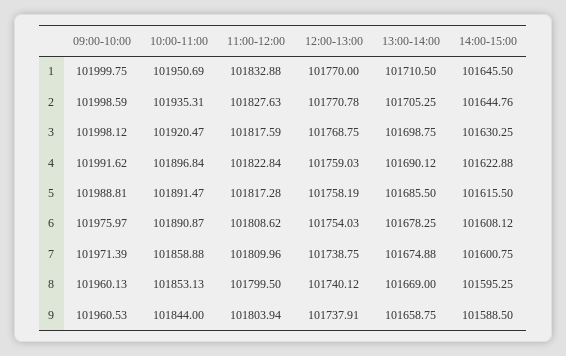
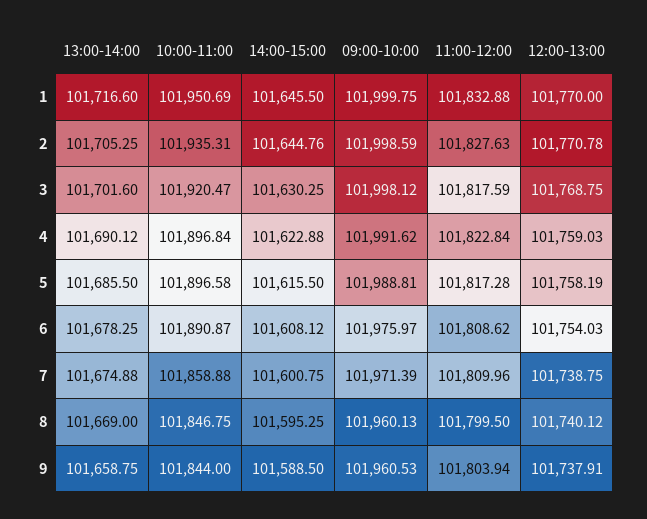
  {
    "09:00-10:00": {
      "1": 101999.75,
      "2": 101998.59,
      "3": 101998.12,
      "4": 101991.62,
      "5": 101988.81,
      "6": 101975.97,
      "7": 101971.39,
      "8": 101960.13,
      "9": 101960.53
    },
    "10:00-11:00": {
      "1": 101950.69,
      "2": 101935.31,
      "3": 101920.47,
      "4": 101896.84,
-     "5": 101891.47,
+     "5": 101896.58,
      "6": 101890.87,
      "7": 101858.88,
-     "8": 101853.13,
+     "8": 101846.75,
      "9": 101844
    },
    "11:00-12:00": {
      "1": 101832.88,
      "2": 101827.63,
      "3": 101817.59,
      "4": 101822.84,
      "5": 101817.28,
      "6": 101808.62,
      "7": 101809.96,
      "8": 101799.5,
      "9": 101803.94
    },
    "12:00-13:00": {
      "1": 101770,
      "2": 101770.78,
      "3": 101768.75,
      "4": 101759.03,
      "5": 101758.19,
      "6": 101754.03,
      "7": 101738.75,
      "8": 101740.12,
      "9": 101737.91
    },
    "13:00-14:00": {
-     "1": 101710.5,
+     "1": 101716.6,
      "2": 101705.25,
-     "3": 101698.75,
+     "3": 101701.6,
      "4": 101690.12,
      "5": 101685.5,
      "6": 101678.25,
      "7": 101674.88,
      "8": 101669,
      "9": 101658.75
    },
    "14:00-15:00": {
      "1": 101645.5,
      "2": 101644.76,
      "3": 101630.25,
      "4": 101622.88,
      "5": 101615.5,
      "6": 101608.12,
      "7": 101600.75,
      "8": 101595.25,
      "9": 101588.5
    }
  }

